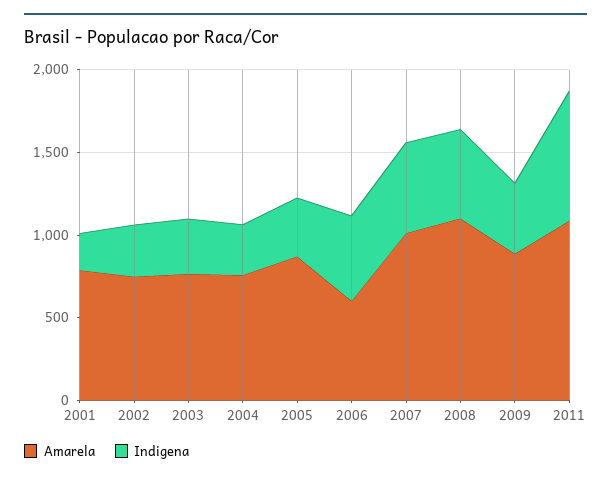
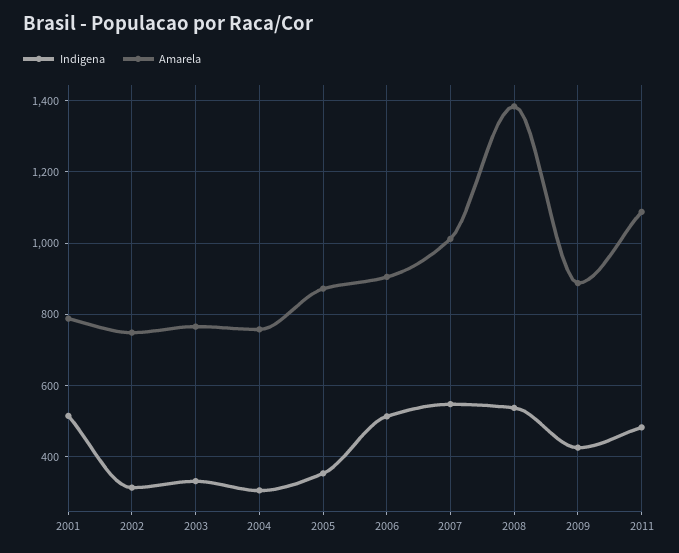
  {
    "Amarela": {
      "2001": 780,
      "2002": 740,
      "2003": 760,
      "2004": 760,
      "2005": 880,
-     "2006": 600,
+     "2006": 900,
      "2007": 1020,
-     "2008": 1100,
+     "2008": 1380,
      "2009": 880,
      "2011": 1080
    },
    "Indigena": {
-     "2001": 200,
+     "2001": 520,
      "2002": 320,
      "2003": 340,
      "2004": 300,
      "2005": 360,
      "2006": 520,
      "2007": 540,
      "2008": 540,
      "2009": 420,
-     "2011": 800
+     "2011": 480
    }
  }

